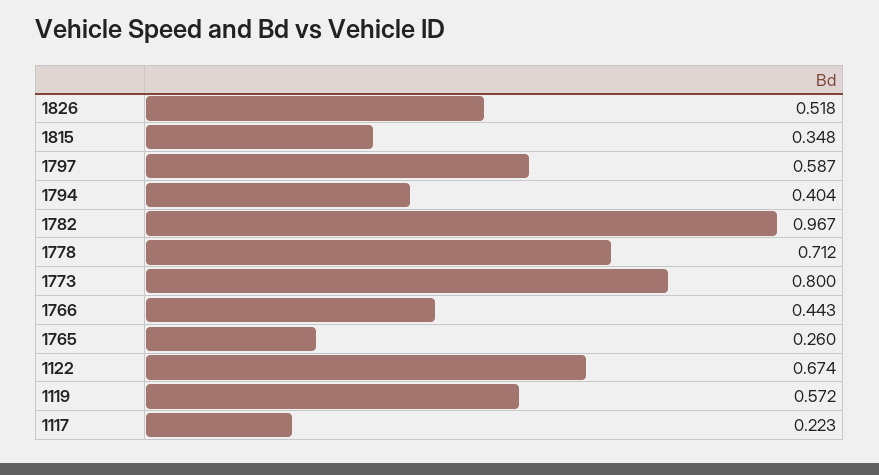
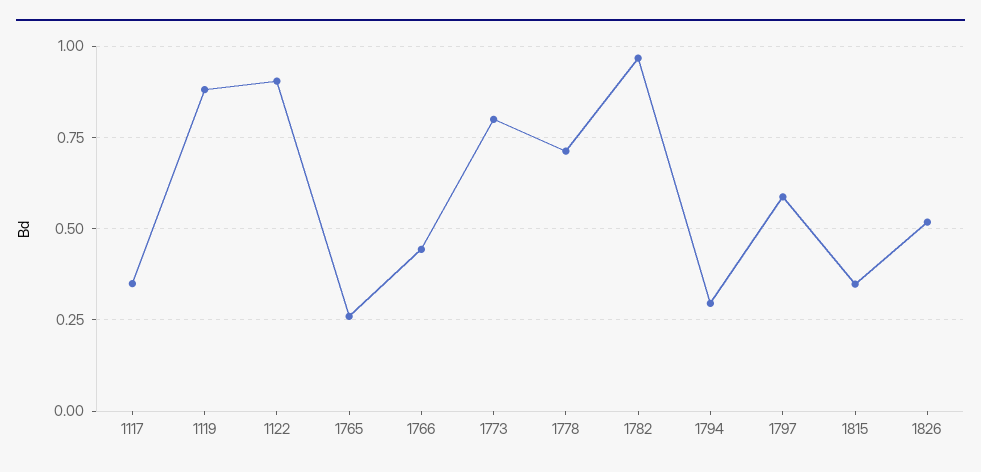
  {
    "1826": 0.518,
    "1815": 0.348,
    "1797": 0.587,
-   "1794": 0.404,
+   "1794": 0.3,
    "1782": 0.967,
    "1778": 0.712,
    "1773": 0.8,
    "1766": 0.443,
    "1765": 0.26,
-   "1122": 0.674,
+   "1122": 0.9,
-   "1119": 0.572,
+   "1119": 0.875,
-   "1117": 0.223
+   "1117": 0.35
  }

